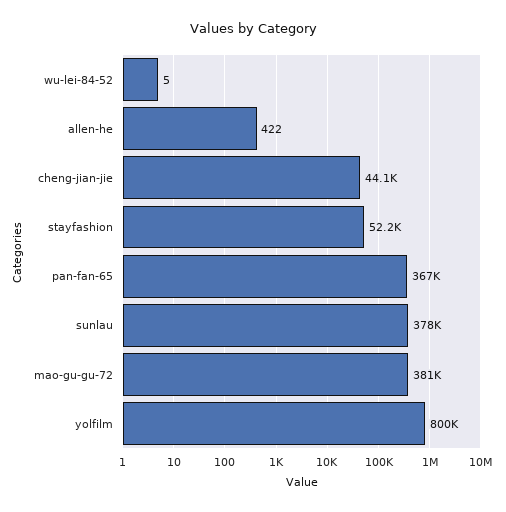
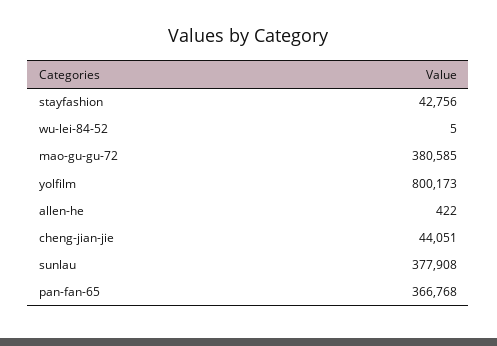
  {
    "wu-lei-84-52": 5,
    "allen-he": 422,
    "cheng-jian-jie": 44051,
-   "stayfashion": 52200,
+   "stayfashion": 42756,
    "pan-fan-65": 366768,
    "sunlau": 377908,
    "mao-gu-gu-72": 380585,
    "yolfilm": 800173
  }

